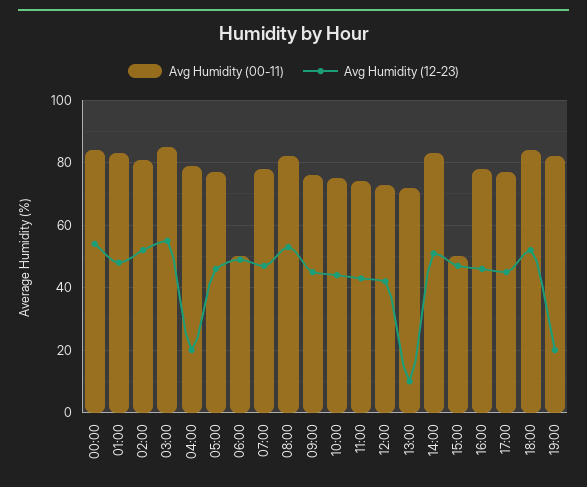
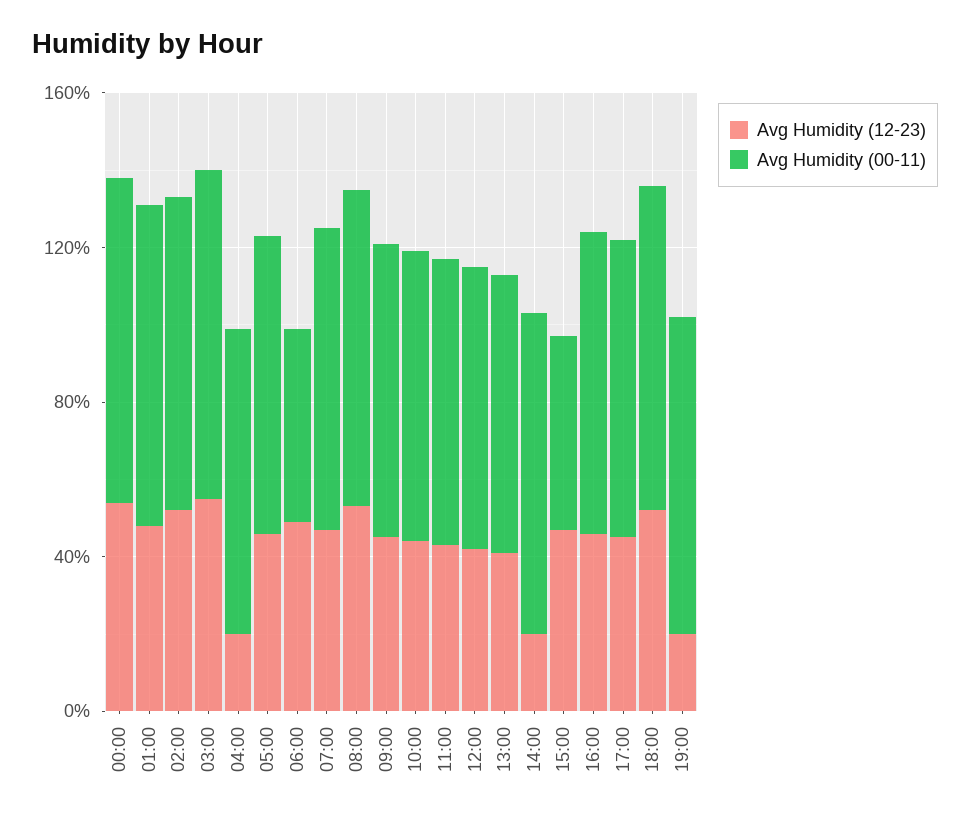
  {
    "Avg Humidity (00-11)": {
      "00:00": 85,
      "01:00": 85,
      "02:00": 80,
      "03:00": 85,
      "04:00": 80,
      "05:00": 75,
      "06:00": 50,
      "07:00": 80,
      "08:00": 80,
      "09:00": 75,
      "10:00": 75,
      "11:00": 75,
      "12:00": 75,
      "13:00": 70,
      "14:00": 85,
      "15:00": 50,
      "16:00": 80,
      "17:00": 75,
      "18:00": 85,
      "19:00": 80
    },
    "Avg Humidity (12-23)": {
      "00:00": 55,
      "01:00": 50,
      "02:00": 50,
      "03:00": 55,
      "04:00": 20,
      "05:00": 45,
      "06:00": 50,
      "07:00": 45,
      "08:00": 55,
      "09:00": 45,
      "10:00": 45,
      "11:00": 45,
      "12:00": 40,
-     "13:00": 10,
+     "13:00": 40,
-     "14:00": 50,
+     "14:00": 20,
      "15:00": 45,
      "16:00": 45,
      "17:00": 45,
      "18:00": 50,
      "19:00": 20
    }
  }

